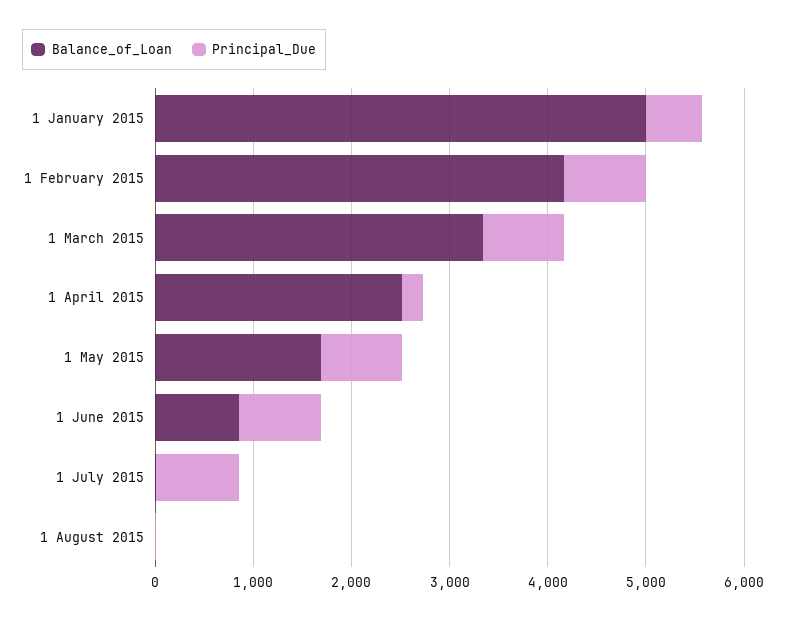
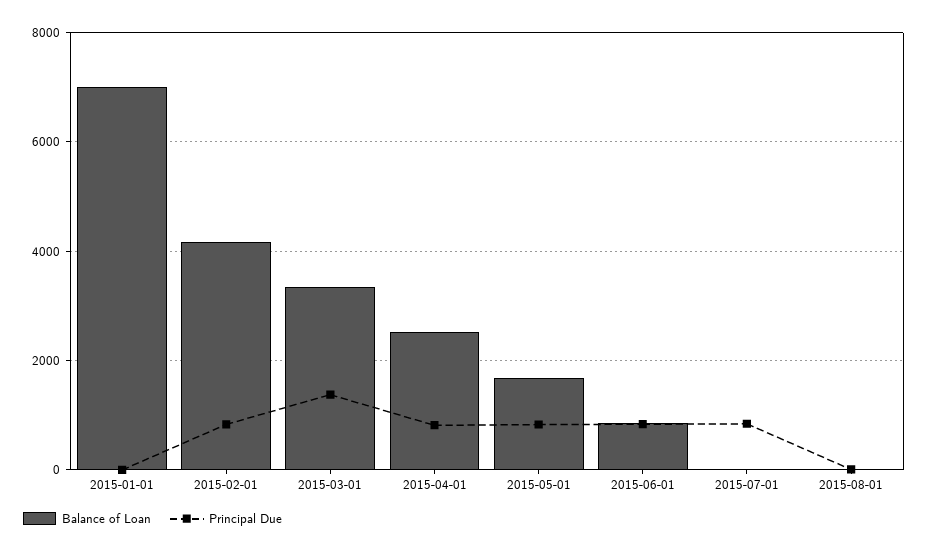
  {
    "Balance_of_Loan": {
-     "1 January 2015": 5000,
+     "1 January 2015": 7000,
      "1 February 2015": 4200,
      "1 March 2015": 3400,
      "1 April 2015": 2600,
      "1 May 2015": 1600,
      "1 June 2015": 800,
      "1 July 2015": 0,
      "1 August 2015": 0
    },
    "Principal_Due": {
-     "1 January 2015": 600,
+     "1 January 2015": 0,
      "1 February 2015": 800,
-     "1 March 2015": 800,
+     "1 March 2015": 1400,
-     "1 April 2015": 200,
+     "1 April 2015": 800,
      "1 May 2015": 800,
      "1 June 2015": 800,
      "1 July 2015": 800,
      "1 August 2015": 0
    }
  }

